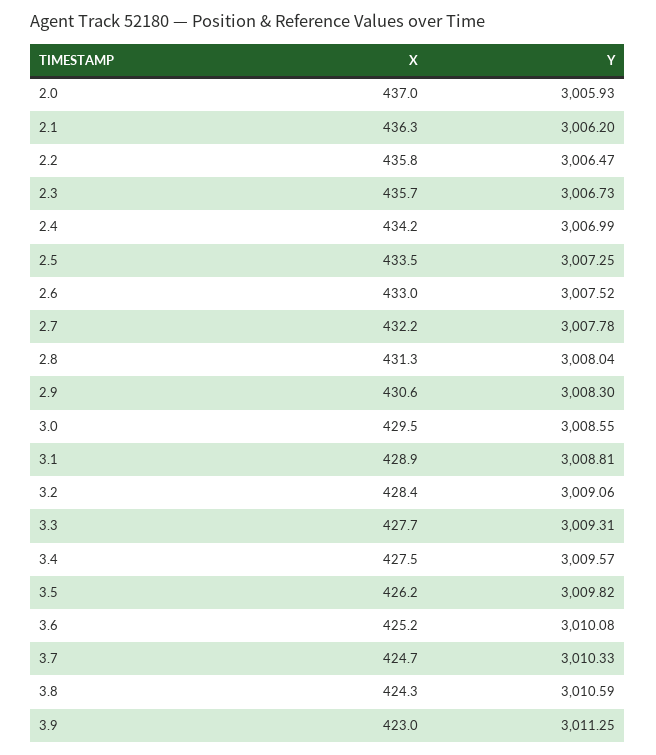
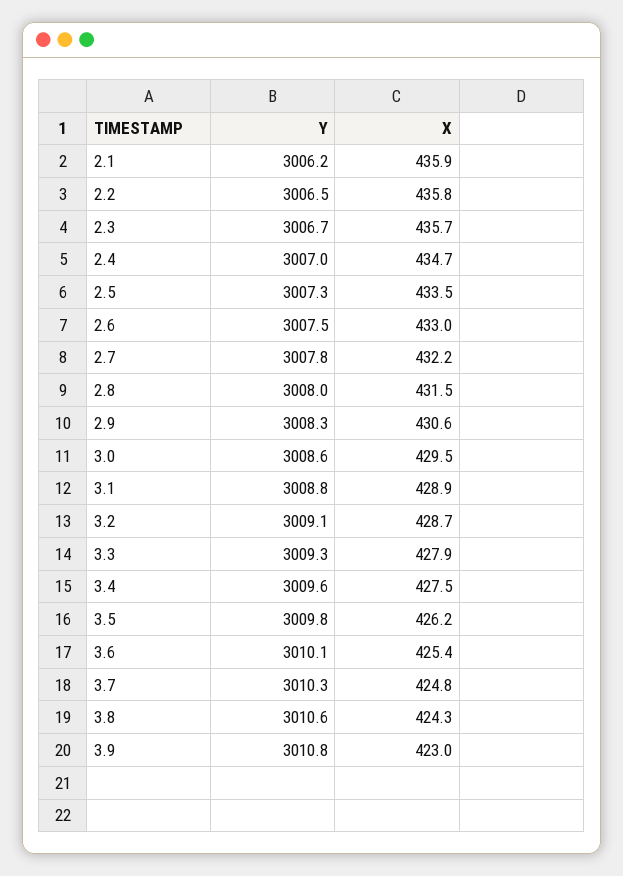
  {
    "X": {
-     "2.0": 437,
-     "2.1": 436.3,
+     "2.1": 435.9,
      "2.2": 435.8,
      "2.3": 435.7,
-     "2.4": 434.2,
+     "2.4": 434.7,
      "2.5": 433.5,
      "2.6": 433,
      "2.7": 432.2,
-     "2.8": 431.3,
+     "2.8": 431.5,
      "2.9": 430.6,
      "3.0": 429.5,
      "3.1": 428.9,
-     "3.2": 428.4,
+     "3.2": 428.7,
-     "3.3": 427.7,
+     "3.3": 427.9,
      "3.4": 427.5,
      "3.5": 426.2,
-     "3.6": 425.2,
+     "3.6": 425.4,
-     "3.7": 424.7,
+     "3.7": 424.8,
      "3.8": 424.3,
      "3.9": 423
    },
    "Y": {
-     "2.0": 3005.93,
      "2.1": 3006.2,
      "2.2": 3006.47,
      "2.3": 3006.73,
      "2.4": 3006.99,
      "2.5": 3007.25,
      "2.6": 3007.52,
      "2.7": 3007.78,
      "2.8": 3008.04,
      "2.9": 3008.3,
      "3.0": 3008.55,
      "3.1": 3008.81,
      "3.2": 3009.06,
      "3.3": 3009.31,
      "3.4": 3009.57,
      "3.5": 3009.82,
      "3.6": 3010.08,
      "3.7": 3010.33,
      "3.8": 3010.59,
-     "3.9": 3011.25
+     "3.9": 3010.8
    }
  }

